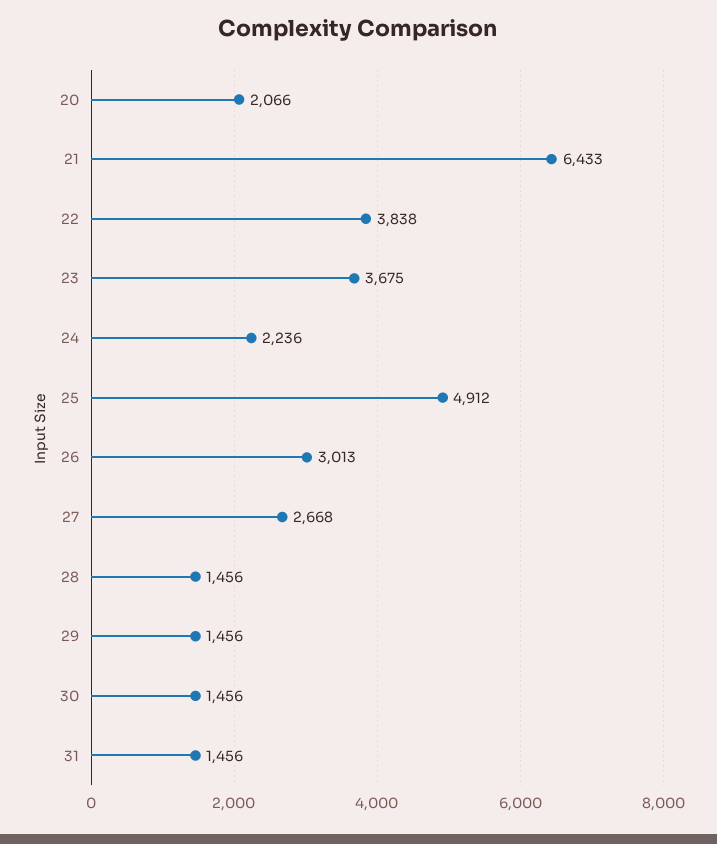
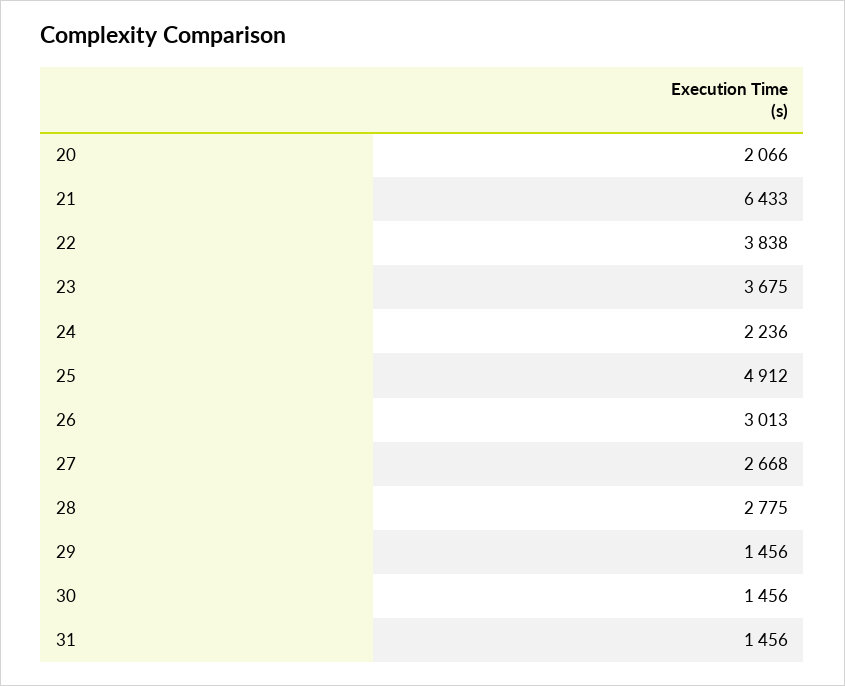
  {
    "20": 2066,
    "21": 6433,
    "22": 3838,
    "23": 3675,
    "24": 2236,
    "25": 4912,
    "26": 3013,
    "27": 2668,
-   "28": 1456,
+   "28": 2775,
    "29": 1456,
    "30": 1456,
    "31": 1456
  }

